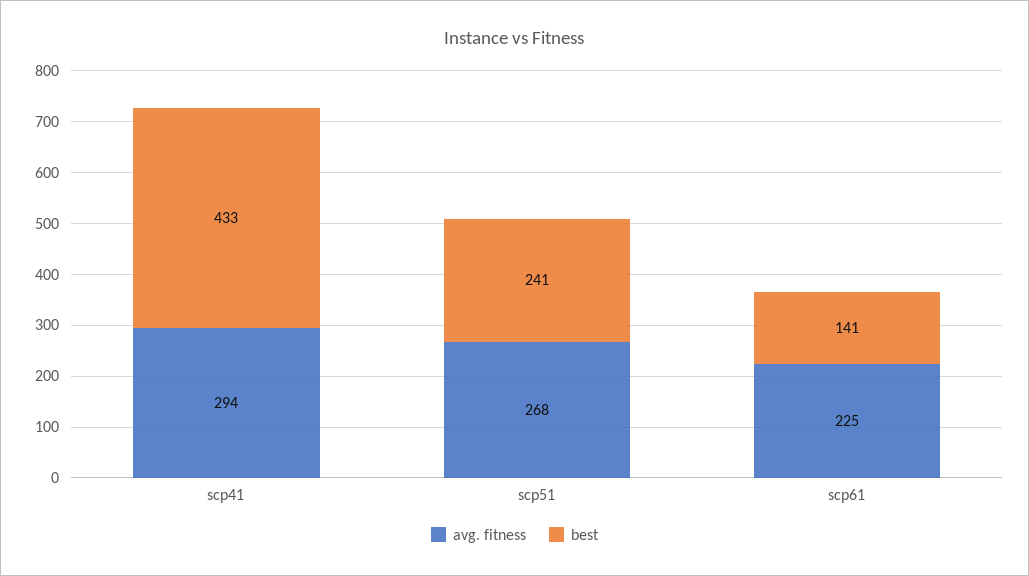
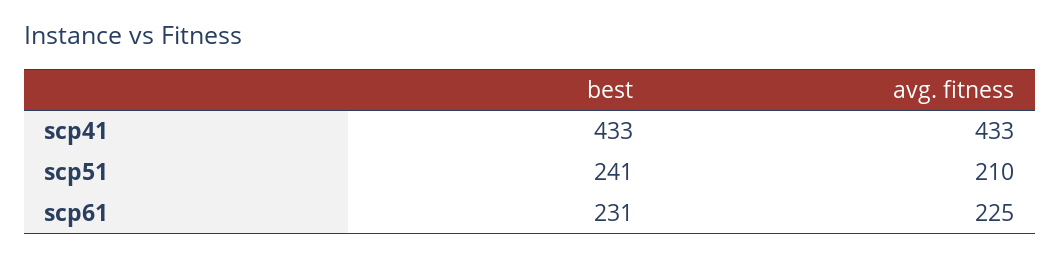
  {
    "avg. fitness": {
-     "scp41": 294,
+     "scp41": 433,
-     "scp51": 268,
+     "scp51": 210,
      "scp61": 225
    },
    "best": {
      "scp41": 433,
      "scp51": 241,
-     "scp61": 141
+     "scp61": 231
    }
  }

